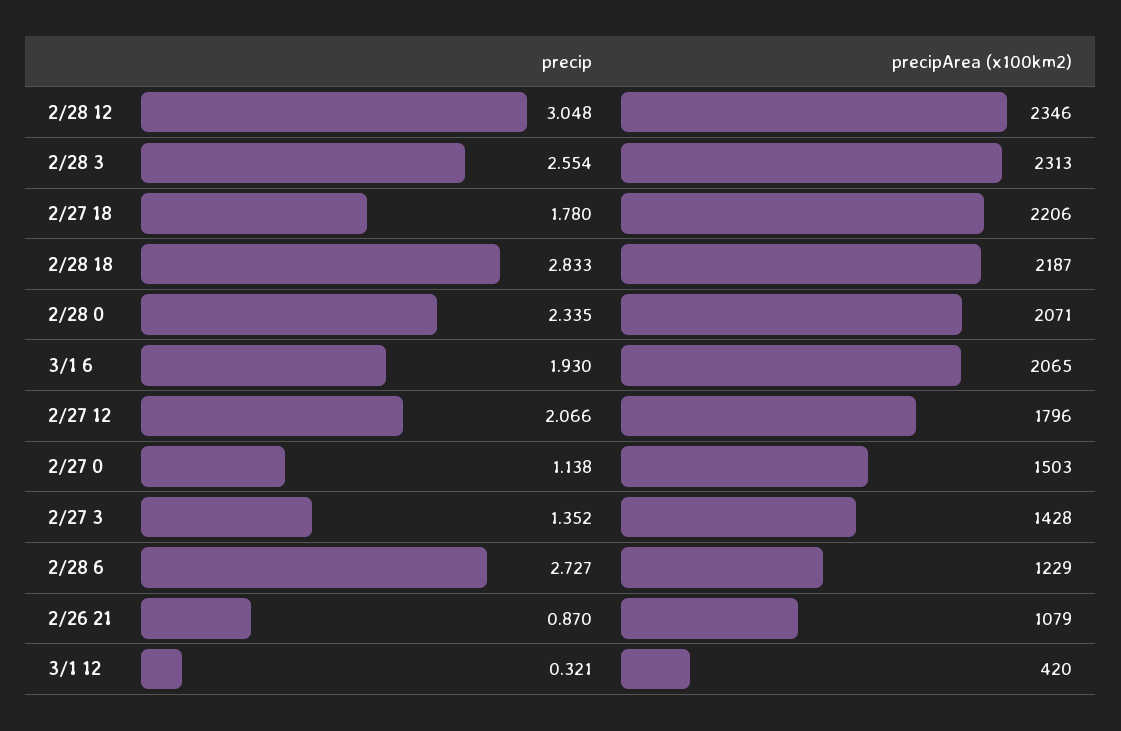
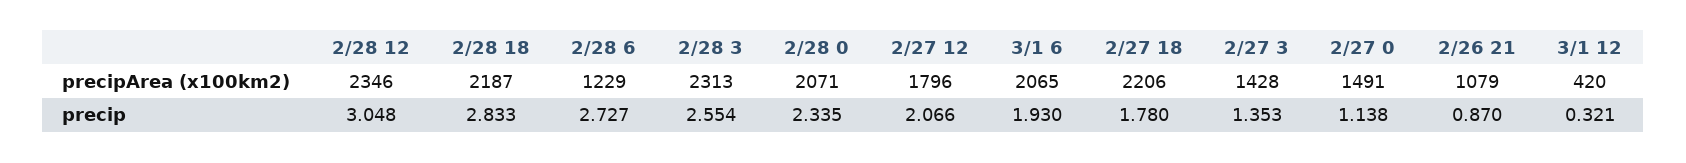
  {
    "precip": {
      "2/28 12": 3.048,
      "2/28 3": 2.554,
      "2/27 18": 1.78,
      "2/28 18": 2.833,
      "2/28 0": 2.335,
      "3/1 6": 1.93,
      "2/27 12": 2.066,
      "2/27 0": 1.138,
-     "2/27 3": 1.352,
+     "2/27 3": 1.353,
      "2/28 6": 2.727,
      "2/26 21": 0.87,
      "3/1 12": 0.321
    },
    "precipArea (x100km2)": {
      "2/28 12": 2346,
      "2/28 3": 2313,
      "2/27 18": 2206,
      "2/28 18": 2187,
      "2/28 0": 2071,
      "3/1 6": 2065,
      "2/27 12": 1796,
-     "2/27 0": 1503,
+     "2/27 0": 1491,
      "2/27 3": 1428,
      "2/28 6": 1229,
      "2/26 21": 1079,
      "3/1 12": 420
    }
  }

